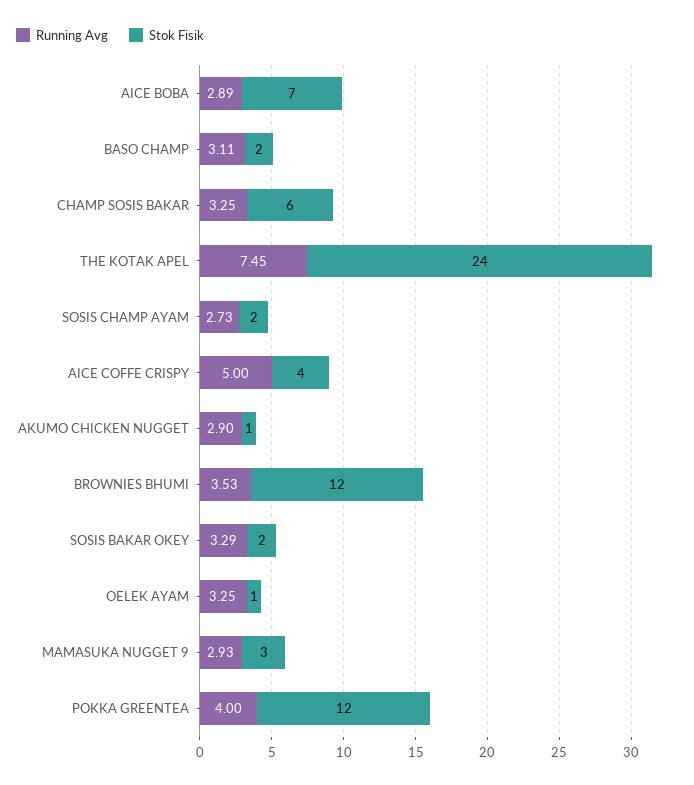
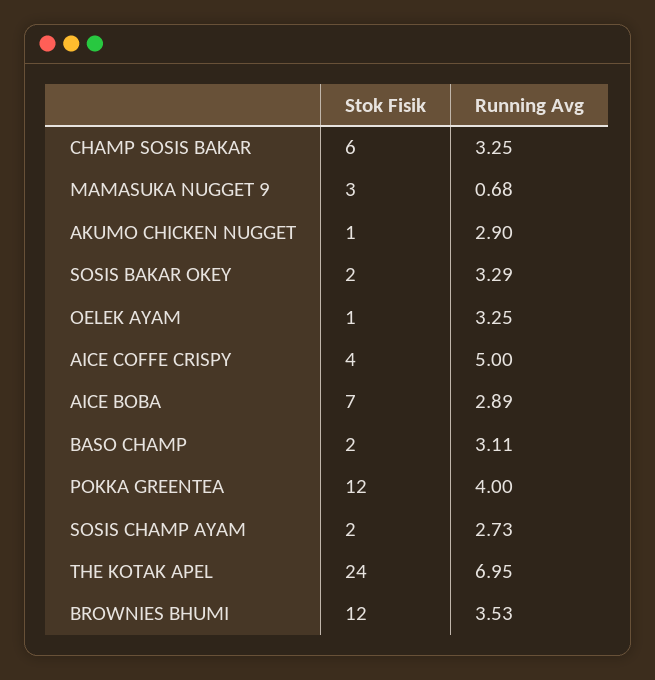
  {
    "Running Avg": {
      "AICE BOBA": 2.89,
      "BASO CHAMP": 3.11,
      "CHAMP SOSIS BAKAR": 3.25,
-     "THE KOTAK APEL": 7.45,
+     "THE KOTAK APEL": 6.95,
      "SOSIS CHAMP AYAM": 2.73,
      "AICE COFFE CRISPY": 5,
      "AKUMO CHICKEN NUGGET": 2.9,
      "BROWNIES BHUMI": 3.53,
      "SOSIS BAKAR OKEY": 3.29,
      "OELEK AYAM": 3.25,
-     "MAMASUKA NUGGET 9": 2.93,
+     "MAMASUKA NUGGET 9": 0.68,
      "POKKA GREENTEA": 4
    },
    "Stok Fisik": {
      "AICE BOBA": 7,
      "BASO CHAMP": 2,
      "CHAMP SOSIS BAKAR": 6,
      "THE KOTAK APEL": 24,
      "SOSIS CHAMP AYAM": 2,
      "AICE COFFE CRISPY": 4,
      "AKUMO CHICKEN NUGGET": 1,
      "BROWNIES BHUMI": 12,
      "SOSIS BAKAR OKEY": 2,
      "OELEK AYAM": 1,
      "MAMASUKA NUGGET 9": 3,
      "POKKA GREENTEA": 12
    }
  }

